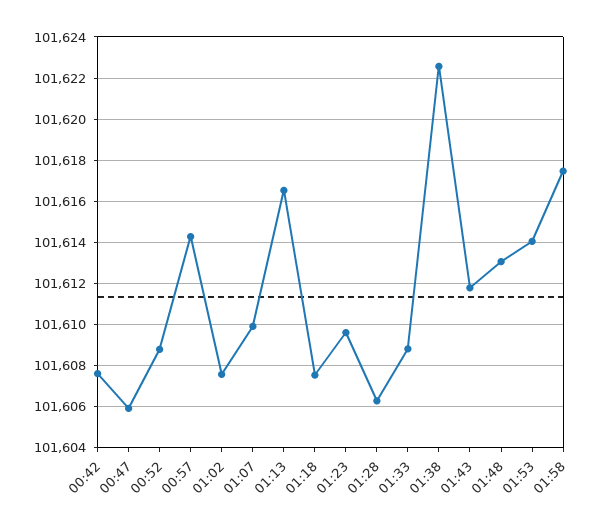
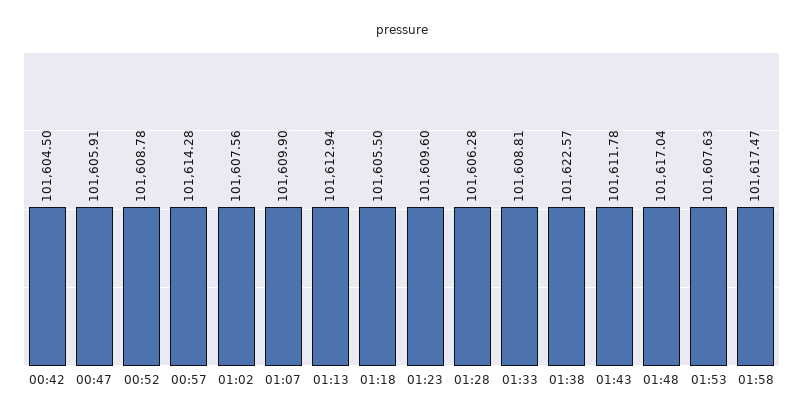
  {
-   "00:42": 101607.5,
+   "00:42": 101604.5,
    "00:47": 101605.91,
    "00:52": 101608.78,
    "00:57": 101614.28,
    "01:02": 101607.56,
    "01:07": 101609.9,
-   "01:13": 101616.5,
+   "01:13": 101612.94,
-   "01:18": 101607.5,
+   "01:18": 101605.5,
    "01:23": 101609.6,
    "01:28": 101606.28,
    "01:33": 101608.81,
    "01:38": 101622.57,
    "01:43": 101611.78,
-   "01:48": 101613,
+   "01:48": 101617.04,
-   "01:53": 101614,
+   "01:53": 101607.63,
    "01:58": 101617.47
  }

